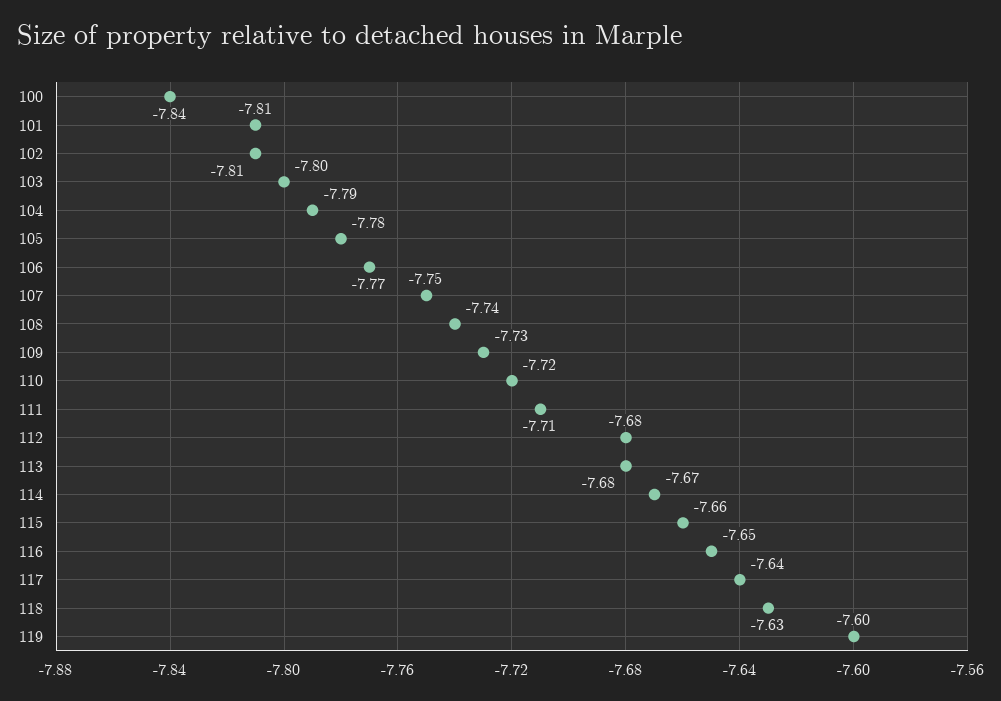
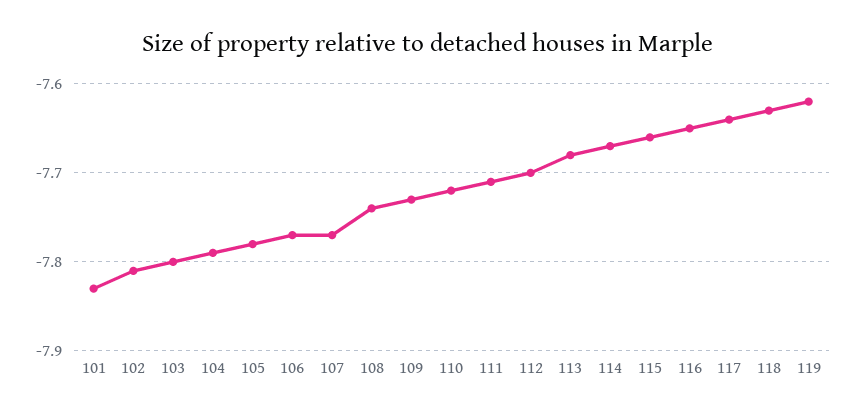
  {
-   "100": -7.84,
-   "101": -7.81,
+   "101": -7.83,
    "102": -7.81,
    "103": -7.8,
    "104": -7.79,
    "105": -7.78,
    "106": -7.77,
-   "107": -7.75,
+   "107": -7.77,
    "108": -7.74,
    "109": -7.73,
    "110": -7.72,
    "111": -7.71,
-   "112": -7.68,
+   "112": -7.7,
    "113": -7.68,
    "114": -7.67,
    "115": -7.66,
    "116": -7.65,
    "117": -7.64,
    "118": -7.63,
-   "119": -7.6
+   "119": -7.62
  }

